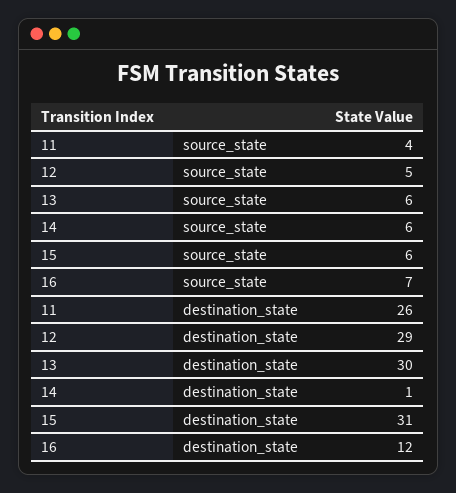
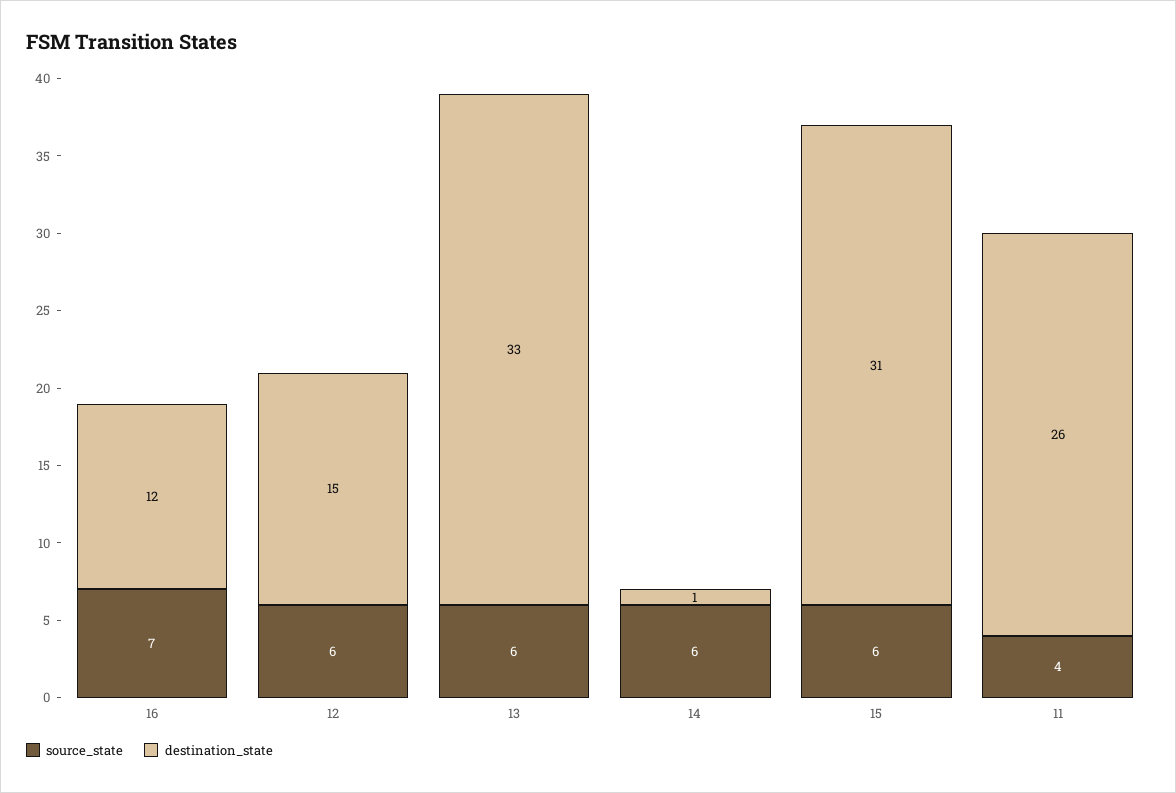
  {
    "source_state": {
      "11": 4,
-     "12": 5,
+     "12": 6,
      "13": 6,
      "14": 6,
      "15": 6,
      "16": 7
    },
    "destination_state": {
      "11": 26,
-     "12": 29,
+     "12": 15,
-     "13": 30,
+     "13": 33,
      "14": 1,
      "15": 31,
      "16": 12
    }
  }

